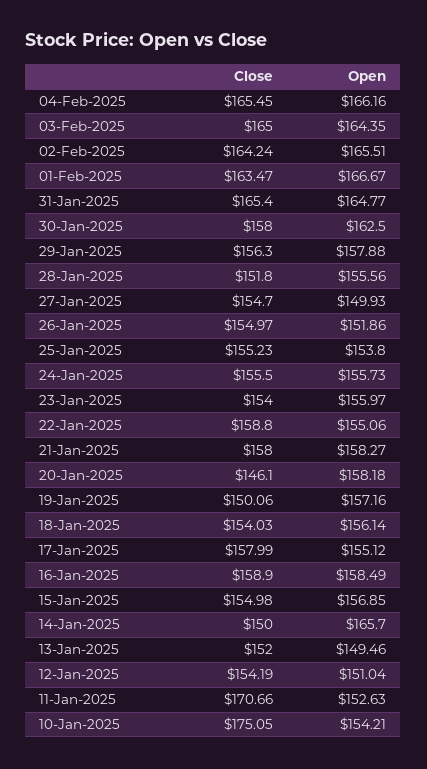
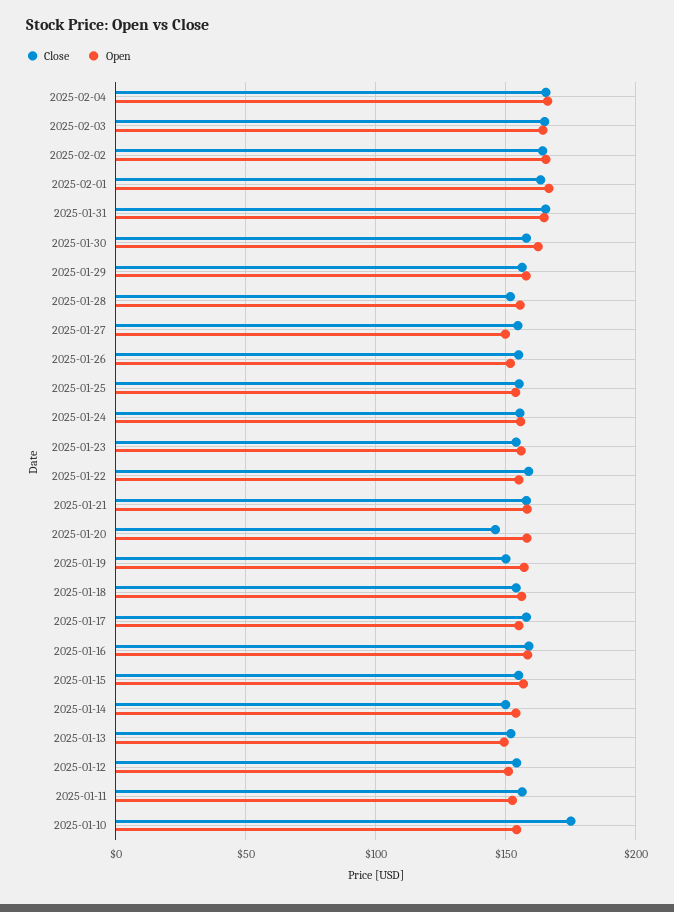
  {
    "Close": {
      "04-Feb-2025": 165.45,
      "03-Feb-2025": 165,
      "02-Feb-2025": 164.24,
      "01-Feb-2025": 163.47,
      "31-Jan-2025": 165.4,
      "30-Jan-2025": 158,
      "29-Jan-2025": 156.3,
      "28-Jan-2025": 151.8,
      "27-Jan-2025": 154.7,
      "26-Jan-2025": 154.97,
      "25-Jan-2025": 155.23,
      "24-Jan-2025": 155.5,
      "23-Jan-2025": 154,
      "22-Jan-2025": 158.8,
      "21-Jan-2025": 158,
      "20-Jan-2025": 146.1,
      "19-Jan-2025": 150.06,
      "18-Jan-2025": 154.03,
      "17-Jan-2025": 157.99,
      "16-Jan-2025": 158.9,
      "15-Jan-2025": 154.98,
      "14-Jan-2025": 150,
      "13-Jan-2025": 152,
      "12-Jan-2025": 154.19,
-     "11-Jan-2025": 170.66,
+     "11-Jan-2025": 155,
      "10-Jan-2025": 175.05
    },
    "Open": {
      "04-Feb-2025": 166.16,
      "03-Feb-2025": 164.35,
      "02-Feb-2025": 165.51,
      "01-Feb-2025": 166.67,
      "31-Jan-2025": 164.77,
      "30-Jan-2025": 162.5,
      "29-Jan-2025": 157.88,
      "28-Jan-2025": 155.56,
      "27-Jan-2025": 149.93,
      "26-Jan-2025": 151.86,
      "25-Jan-2025": 153.8,
      "24-Jan-2025": 155.73,
      "23-Jan-2025": 155.97,
      "22-Jan-2025": 155.06,
      "21-Jan-2025": 158.27,
      "20-Jan-2025": 158.18,
      "19-Jan-2025": 157.16,
      "18-Jan-2025": 156.14,
      "17-Jan-2025": 155.12,
      "16-Jan-2025": 158.49,
      "15-Jan-2025": 156.85,
-     "14-Jan-2025": 165.7,
+     "14-Jan-2025": 155,
      "13-Jan-2025": 149.46,
      "12-Jan-2025": 151.04,
      "11-Jan-2025": 152.63,
      "10-Jan-2025": 154.21
    }
  }

